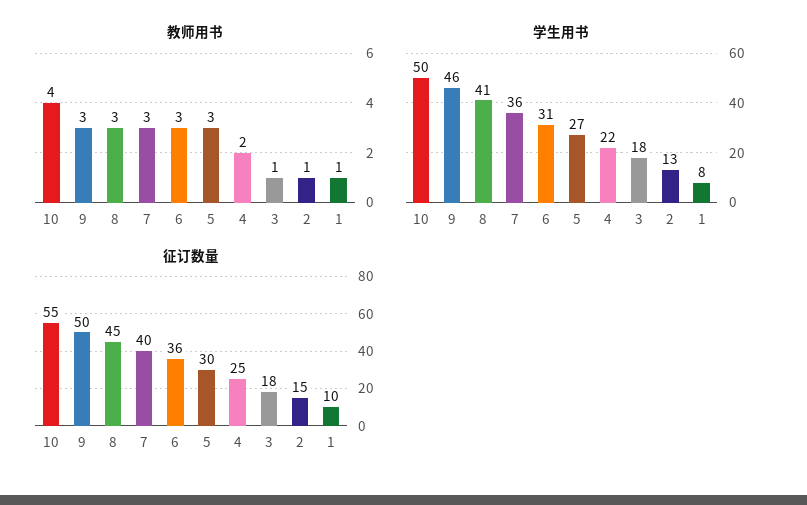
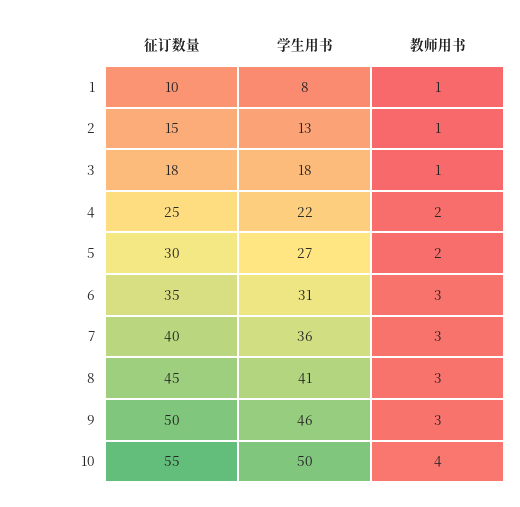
  {
    "教师用书": {
      "10": 4,
      "9": 3,
      "8": 3,
      "7": 3,
      "6": 3,
-     "5": 3,
+     "5": 2,
      "4": 2,
      "3": 1,
      "2": 1,
      "1": 1
    },
    "学生用书": {
      "10": 50,
      "9": 46,
      "8": 41,
      "7": 36,
      "6": 31,
      "5": 27,
      "4": 22,
      "3": 18,
      "2": 13,
      "1": 8
    },
    "征订数量": {
      "10": 55,
      "9": 50,
      "8": 45,
      "7": 40,
-     "6": 36,
+     "6": 35,
      "5": 30,
      "4": 25,
      "3": 18,
      "2": 15,
      "1": 10
    }
  }

